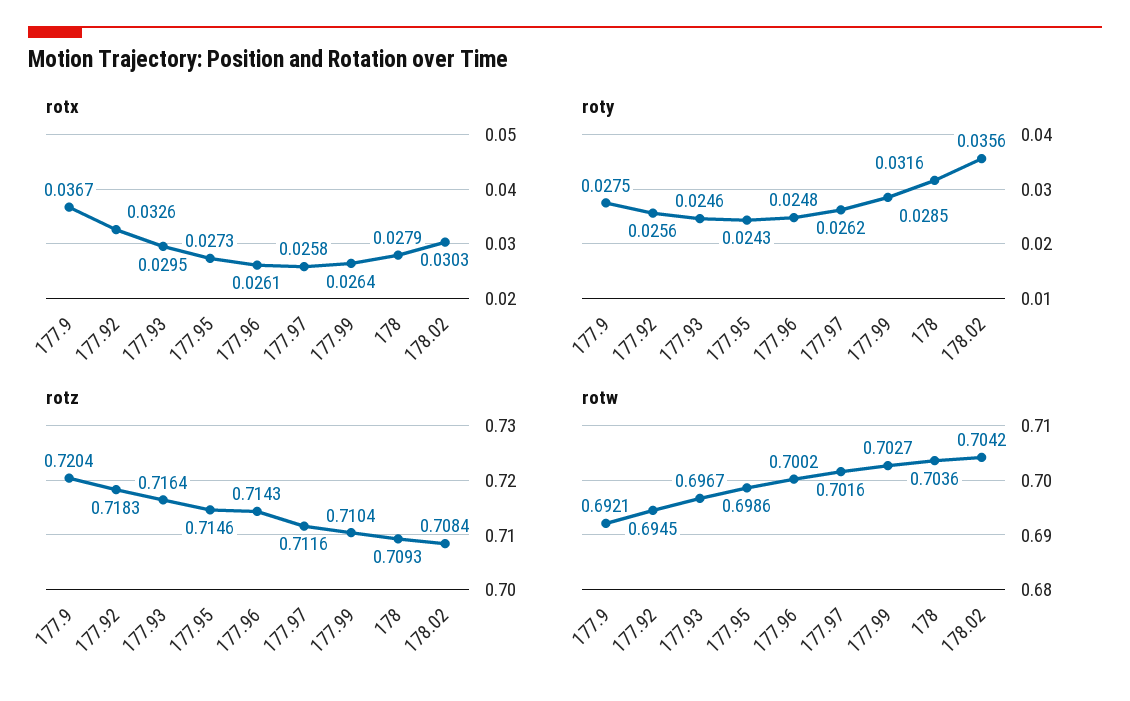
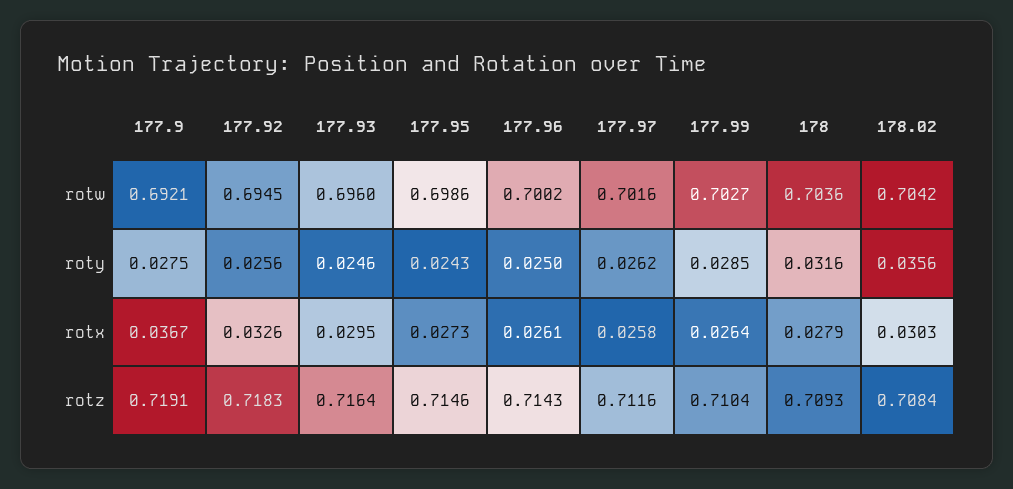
  {
    "rotx": {
      "177.9": 0.0367,
      "177.92": 0.0326,
      "177.93": 0.0295,
      "177.95": 0.0273,
      "177.96": 0.0261,
      "177.97": 0.0258,
      "177.99": 0.0264,
      "178": 0.0279,
      "178.02": 0.0303
    },
    "roty": {
      "177.9": 0.0275,
      "177.92": 0.0256,
      "177.93": 0.0246,
      "177.95": 0.0243,
-     "177.96": 0.0248,
+     "177.96": 0.025,
      "177.97": 0.0262,
      "177.99": 0.0285,
      "178": 0.0316,
      "178.02": 0.0356
    },
    "rotz": {
-     "177.9": 0.7204,
+     "177.9": 0.7191,
      "177.92": 0.7183,
      "177.93": 0.7164,
      "177.95": 0.7146,
      "177.96": 0.7143,
      "177.97": 0.7116,
      "177.99": 0.7104,
      "178": 0.7093,
      "178.02": 0.7084
    },
    "rotw": {
      "177.9": 0.6921,
      "177.92": 0.6945,
-     "177.93": 0.6967,
+     "177.93": 0.696,
      "177.95": 0.6986,
      "177.96": 0.7002,
      "177.97": 0.7016,
      "177.99": 0.7027,
      "178": 0.7036,
      "178.02": 0.7042
    }
  }

